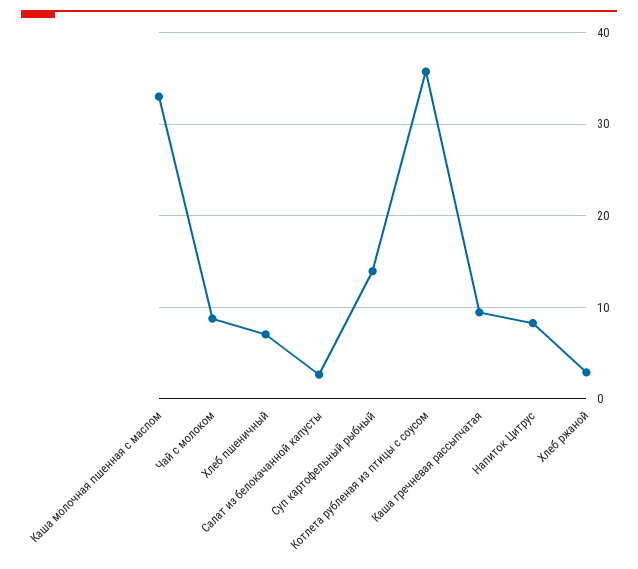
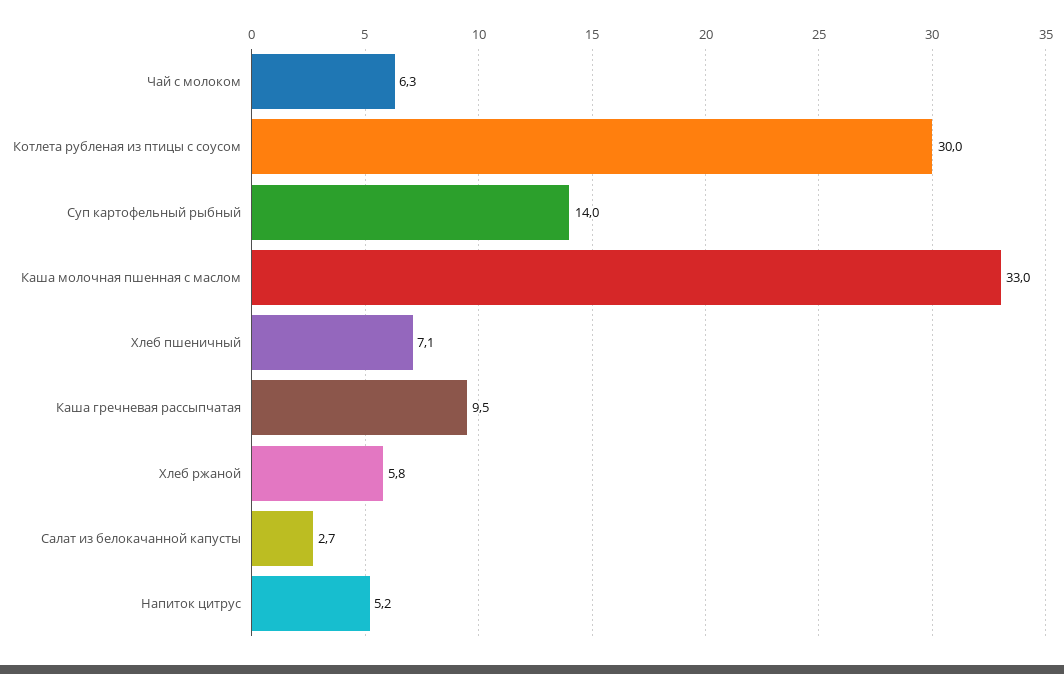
  {
    "Каша молочная пшенная с маслом": 33,
-   "Чай с молоком": 9,
+   "Чай с молоком": 6.3,
    "Хлеб пшеничный": 7.1,
    "Салат из белокачанной капусты": 2.7,
    "Суп картофельный рыбный": 14,
-   "Котлета рубленая из птицы с соусом": 36,
+   "Котлета рубленая из птицы с соусом": 30,
    "Каша гречневая рассыпчатая": 9.5,
-   "Напиток Цитрус": 8,
+   "Напиток Цитрус": 5.2,
-   "Хлеб ржаной": 3
+   "Хлеб ржаной": 5.8
  }

